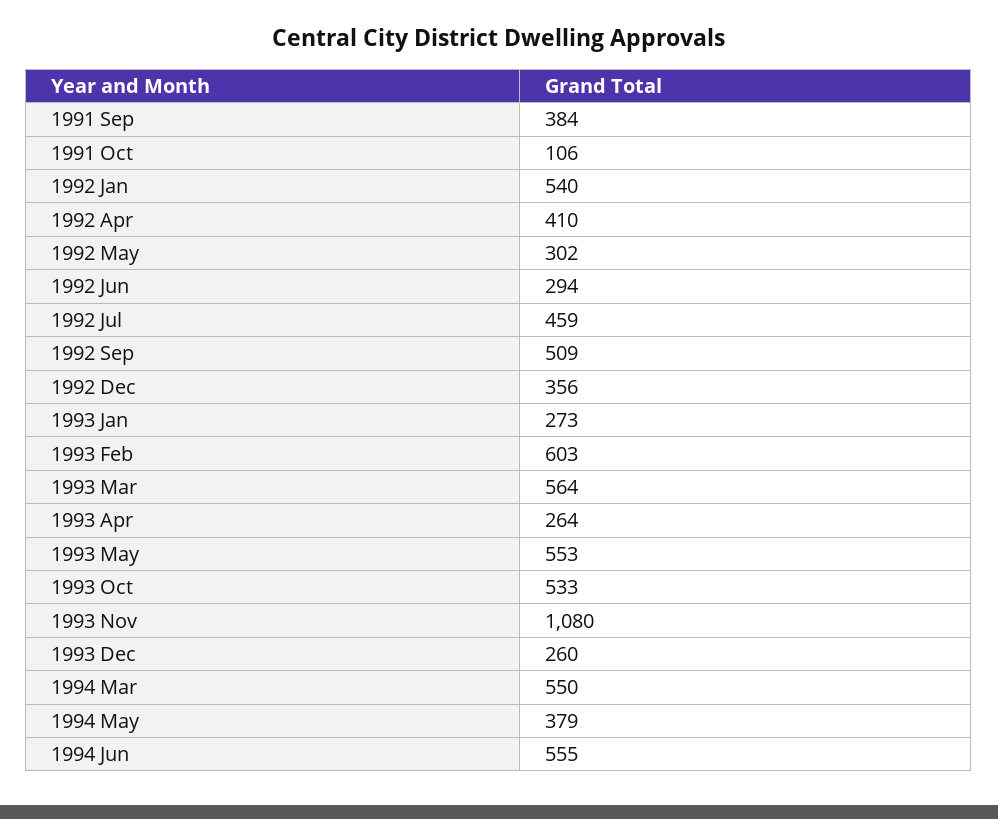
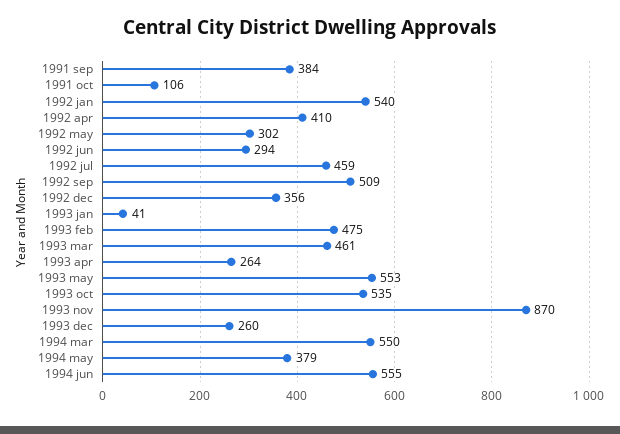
  {
    "1991 Sep": 384,
    "1991 Oct": 106,
    "1992 Jan": 540,
    "1992 Apr": 410,
    "1992 May": 302,
    "1992 Jun": 294,
    "1992 Jul": 459,
    "1992 Sep": 509,
    "1992 Dec": 356,
-   "1993 Jan": 273,
+   "1993 Jan": 41,
-   "1993 Feb": 603,
+   "1993 Feb": 475,
-   "1993 Mar": 564,
+   "1993 Mar": 461,
    "1993 Apr": 264,
    "1993 May": 553,
-   "1993 Oct": 533,
+   "1993 Oct": 535,
-   "1993 Nov": 1080,
+   "1993 Nov": 870,
    "1993 Dec": 260,
    "1994 Mar": 550,
    "1994 May": 379,
    "1994 Jun": 555
  }

